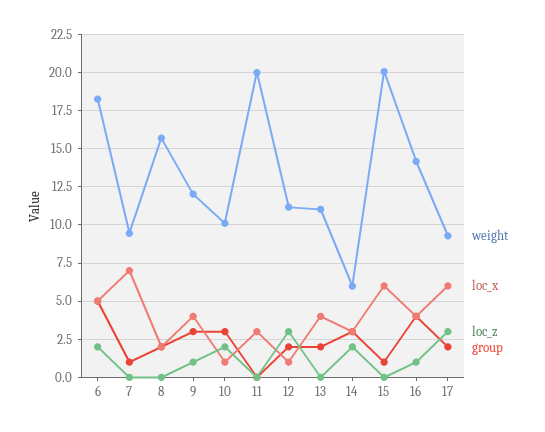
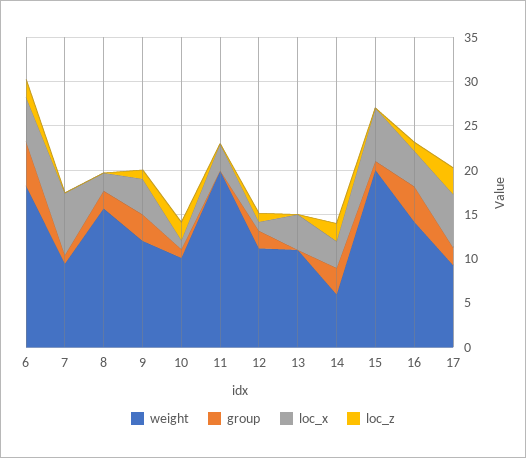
  {
    "weight": {
      "6": 18.5,
      "7": 9.5,
      "8": 15.5,
      "9": 12,
      "10": 10,
      "11": 20,
      "12": 11,
      "13": 11,
      "14": 6,
      "15": 20,
      "16": 14,
      "17": 9.5
    },
    "loc_x": {
      "6": 5,
      "7": 7,
      "8": 2,
      "9": 4,
      "10": 1,
      "11": 3,
      "12": 1,
      "13": 4,
      "14": 3,
      "15": 6,
      "16": 4,
      "17": 6
    },
    "loc_z": {
      "6": 2,
      "7": 0,
      "8": 0,
      "9": 1,
      "10": 2,
      "11": 0,
-     "12": 3,
+     "12": 1,
      "13": 0,
      "14": 2,
      "15": 0,
      "16": 1,
      "17": 3
    },
    "group": {
      "6": 5,
      "7": 1,
      "8": 2,
      "9": 3,
-     "10": 3,
+     "10": 1,
      "11": 0,
      "12": 2,
-     "13": 2,
+     "13": 0,
      "14": 3,
      "15": 1,
      "16": 4,
      "17": 2
    }
  }

